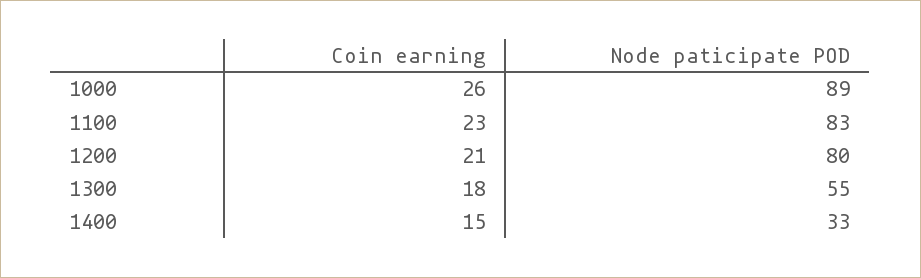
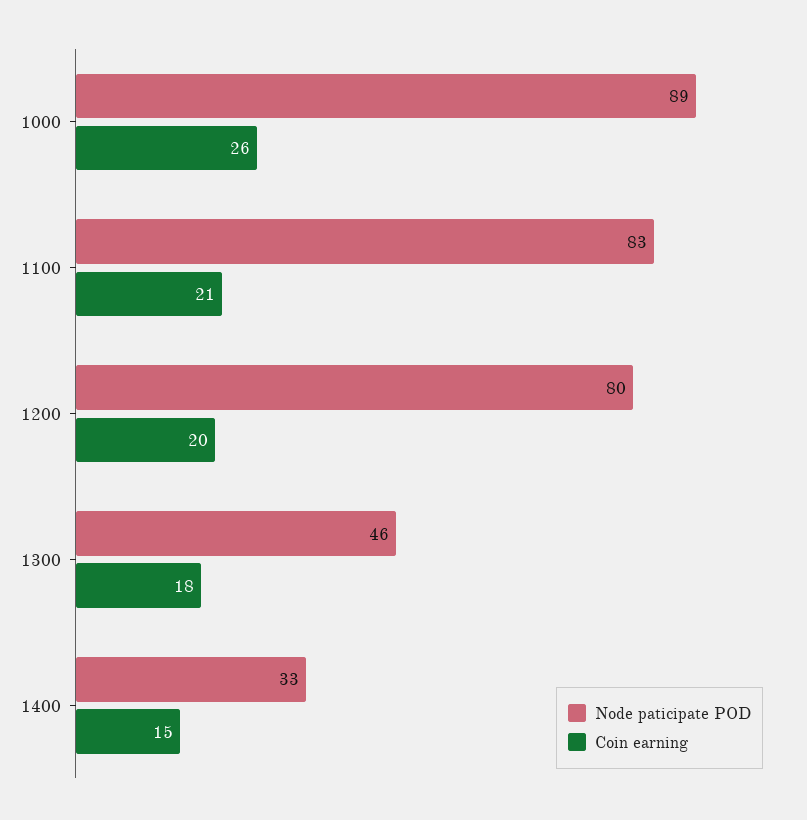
  {
    "Coin earning": {
      "1000": 26,
-     "1100": 23,
+     "1100": 21,
-     "1200": 21,
+     "1200": 20,
      "1300": 18,
      "1400": 15
    },
    "Node paticipate POD": {
      "1000": 89,
      "1100": 83,
      "1200": 80,
-     "1300": 55,
+     "1300": 46,
      "1400": 33
    }
  }

